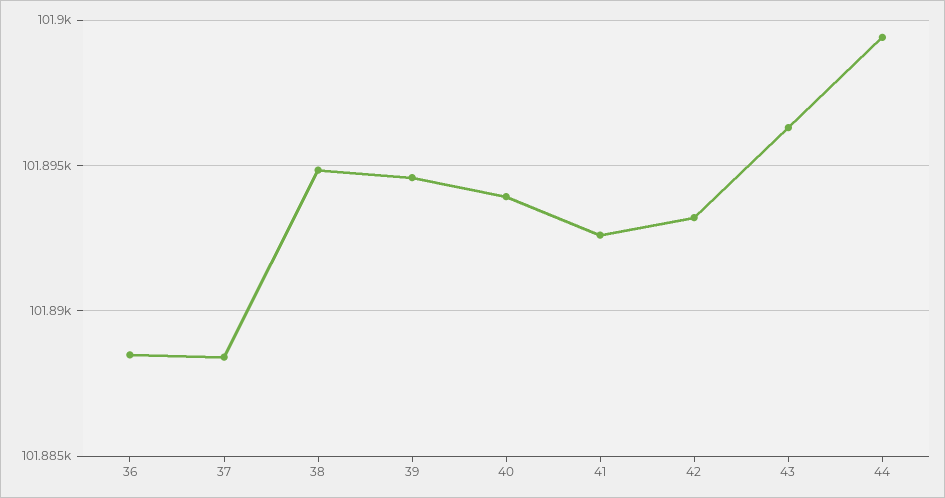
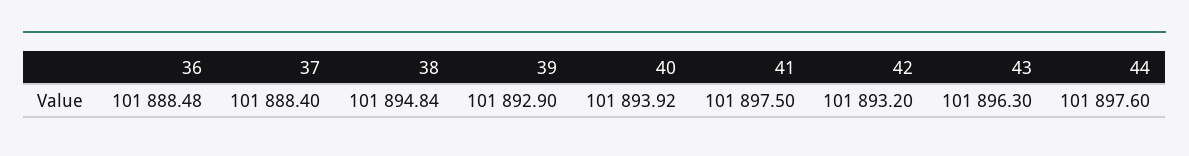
  {
    "36": 101888.48,
    "37": 101888.4,
    "38": 101894.84,
-   "39": 101894.5,
+   "39": 101892.9,
    "40": 101893.92,
-   "41": 101892.5,
+   "41": 101897.5,
    "42": 101893.2,
    "43": 101896.3,
-   "44": 101899.5
+   "44": 101897.6
  }

